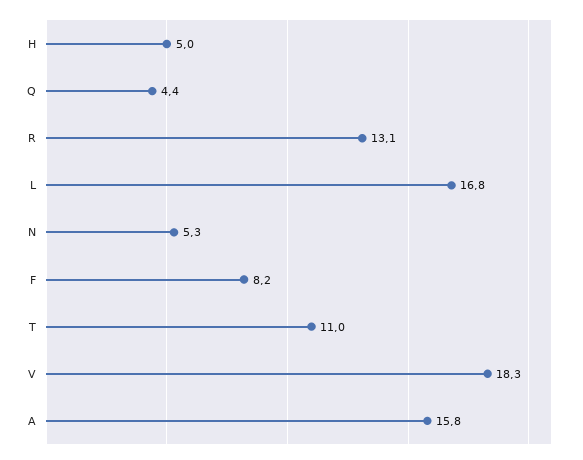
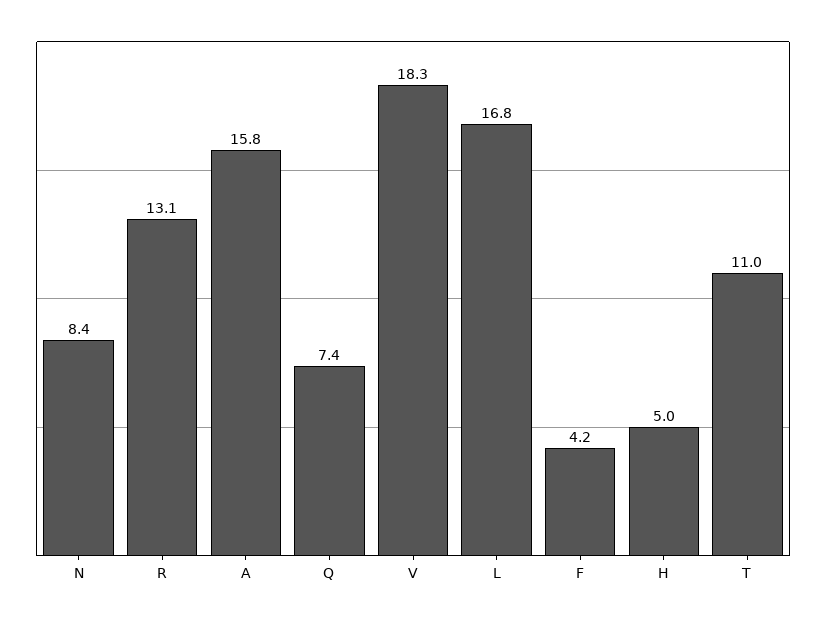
  {
    "H": 5,
-   "Q": 4.4,
+   "Q": 7.4,
    "R": 13.1,
    "L": 16.8,
-   "N": 5.3,
+   "N": 8.4,
-   "F": 8.2,
+   "F": 4.2,
    "T": 11,
    "V": 18.3,
    "A": 15.8
  }

